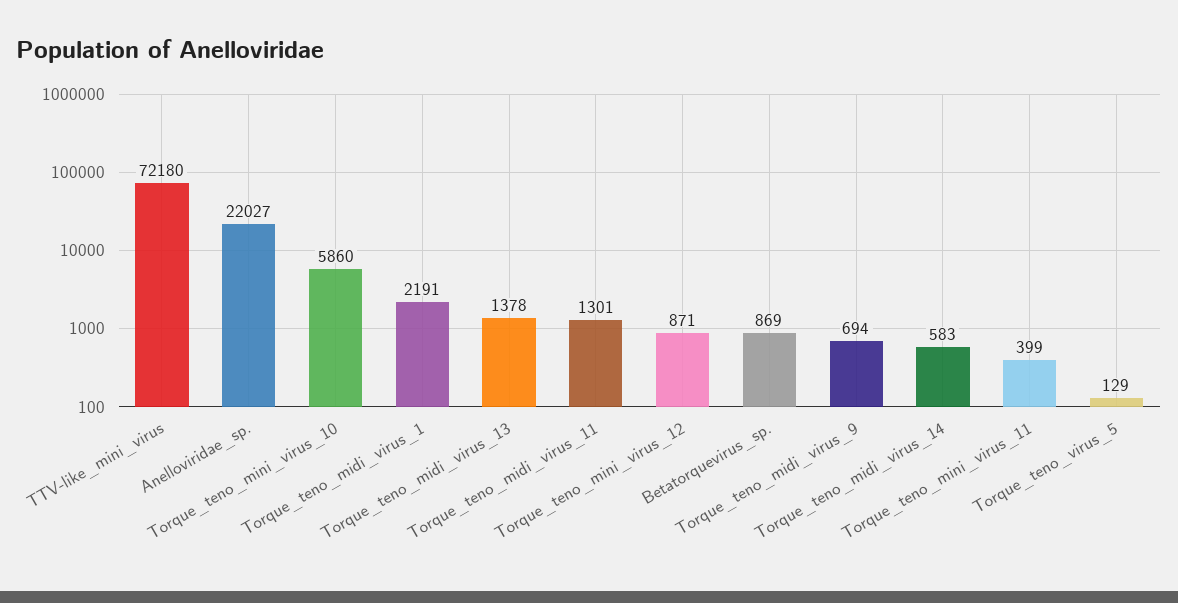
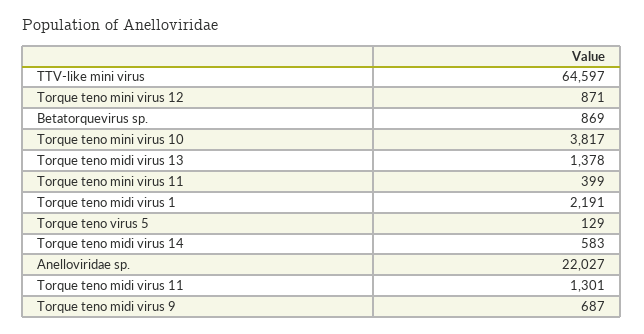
  {
-   "TTV-like_mini_virus": 72180,
+   "TTV-like_mini_virus": 64597,
    "Anelloviridae_sp.": 22027,
-   "Torque_teno_mini_virus_10": 5860,
+   "Torque_teno_mini_virus_10": 3817,
    "Torque_teno_midi_virus_1": 2191,
    "Torque_teno_midi_virus_13": 1378,
    "Torque_teno_midi_virus_11": 1301,
    "Torque_teno_mini_virus_12": 871,
    "Betatorquevirus_sp.": 869,
-   "Torque_teno_midi_virus_9": 694,
+   "Torque_teno_midi_virus_9": 687,
    "Torque_teno_midi_virus_14": 583,
    "Torque_teno_mini_virus_11": 399,
    "Torque_teno_virus_5": 129
  }

